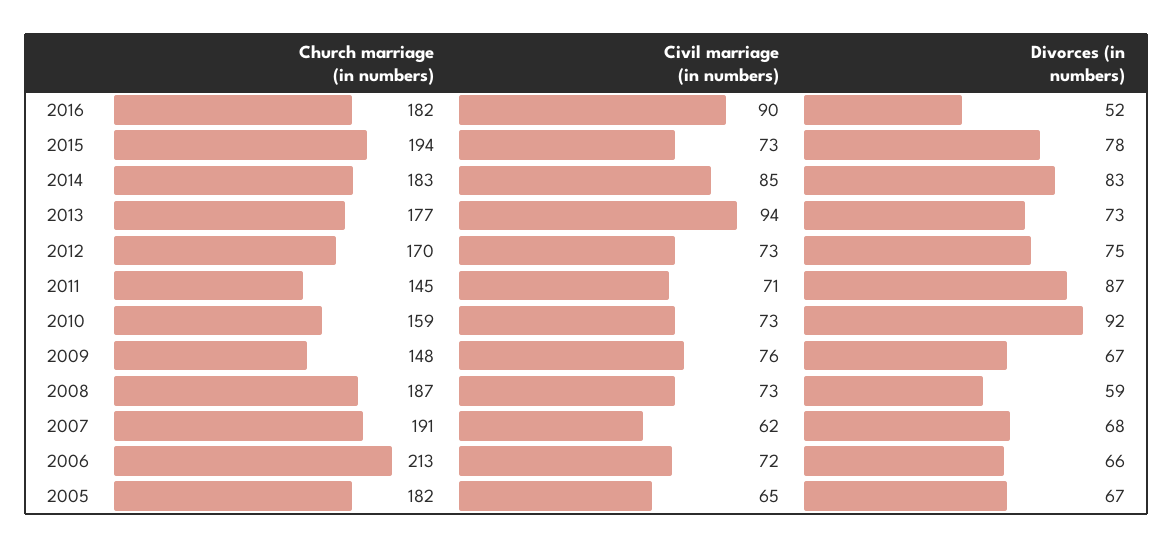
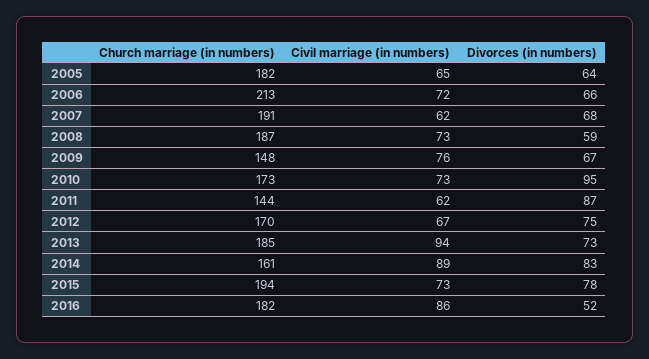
  {
    "Church marriage (in numbers)": {
      "2016": 182,
      "2015": 194,
-     "2014": 183,
+     "2014": 161,
-     "2013": 177,
+     "2013": 185,
      "2012": 170,
-     "2011": 145,
+     "2011": 144,
-     "2010": 159,
+     "2010": 173,
      "2009": 148,
      "2008": 187,
      "2007": 191,
      "2006": 213,
      "2005": 182
    },
    "Civil marriage (in numbers)": {
-     "2016": 90,
+     "2016": 86,
      "2015": 73,
-     "2014": 85,
+     "2014": 89,
      "2013": 94,
-     "2012": 73,
+     "2012": 67,
-     "2011": 71,
+     "2011": 62,
      "2010": 73,
      "2009": 76,
      "2008": 73,
      "2007": 62,
      "2006": 72,
      "2005": 65
    },
    "Divorces (in numbers)": {
      "2016": 52,
      "2015": 78,
      "2014": 83,
      "2013": 73,
      "2012": 75,
      "2011": 87,
-     "2010": 92,
+     "2010": 95,
      "2009": 67,
      "2008": 59,
      "2007": 68,
      "2006": 66,
-     "2005": 67
+     "2005": 64
    }
  }

